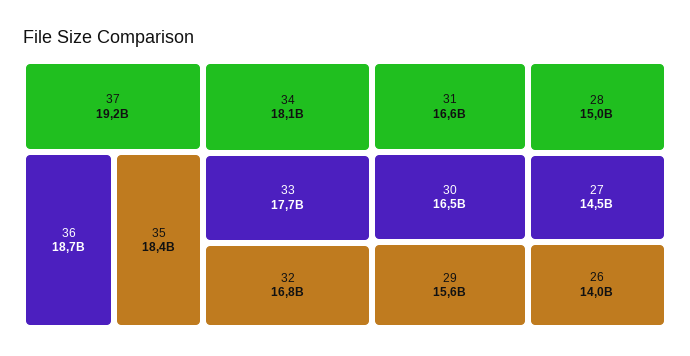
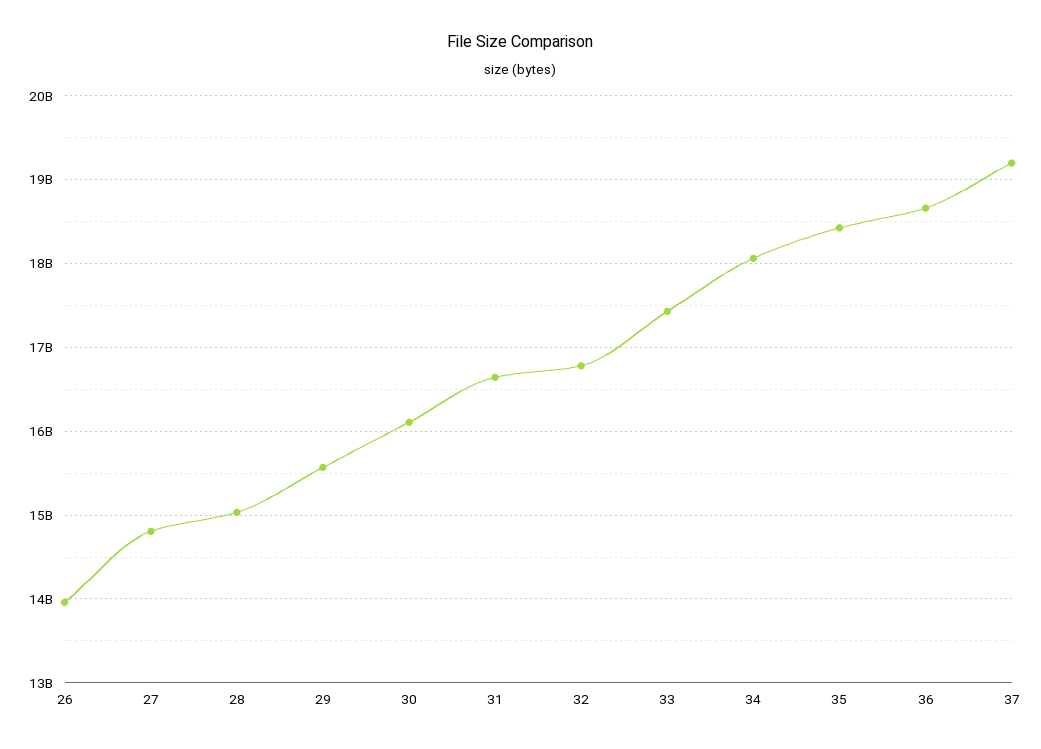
  {
    "37": 19200000000,
    "36": 18700000000,
    "35": 18400000000,
    "34": 18100000000,
-   "33": 17700000000,
+   "33": 17400000000,
    "32": 16800000000,
    "31": 16600000000,
-   "30": 16500000000,
+   "30": 16100000000,
    "29": 15600000000,
    "28": 15000000000,
-   "27": 14500000000,
+   "27": 14800000000,
    "26": 14000000000
  }

